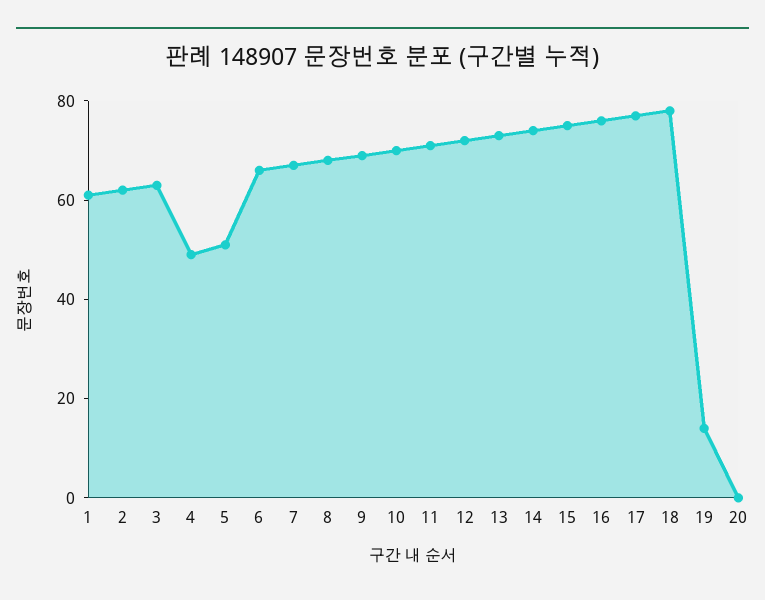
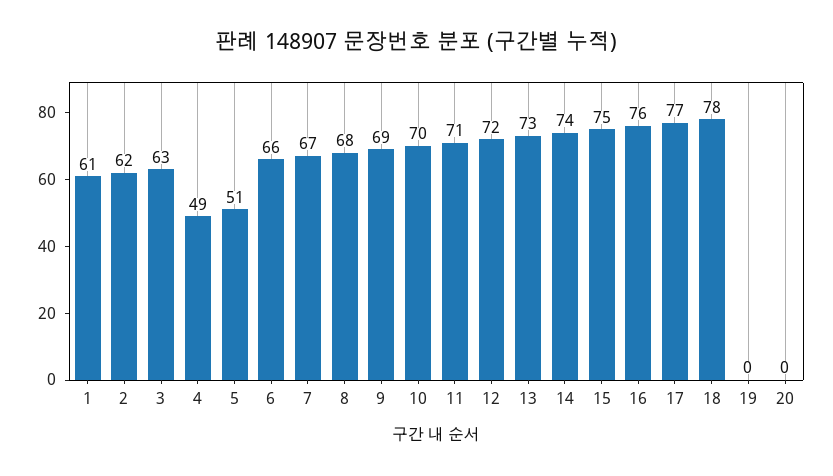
  {
    "1": 61,
    "2": 62,
    "3": 63,
    "4": 49,
    "5": 51,
    "6": 66,
    "7": 67,
    "8": 68,
    "9": 69,
    "10": 70,
    "11": 71,
    "12": 72,
    "13": 73,
    "14": 74,
    "15": 75,
    "16": 76,
    "17": 77,
    "18": 78,
-   "19": 15,
+   "19": 0,
    "20": 0
  }

